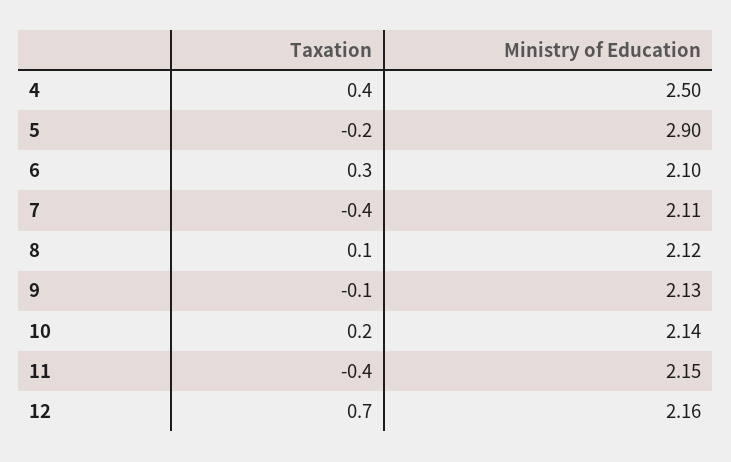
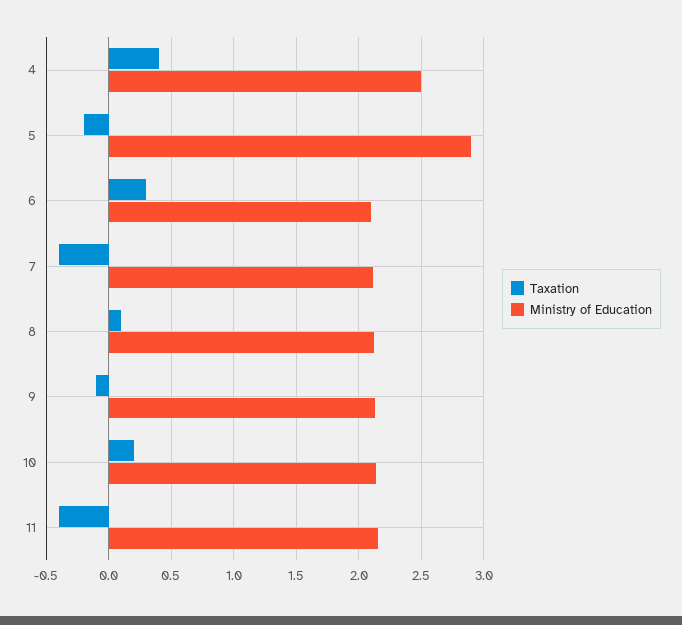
  {
    "Taxation": {
      "4": 0.4,
      "5": -0.2,
      "6": 0.3,
      "7": -0.4,
      "8": 0.1,
      "9": -0.1,
      "10": 0.2,
-     "11": -0.4,
+     "11": -0.4
-     "12": 0.7
    },
    "Ministry of Education": {
      "4": 2.5,
      "5": 2.9,
      "6": 2.1,
      "7": 2.11,
      "8": 2.12,
      "9": 2.13,
      "10": 2.14,
-     "11": 2.15,
+     "11": 2.15
-     "12": 2.16
    }
  }

